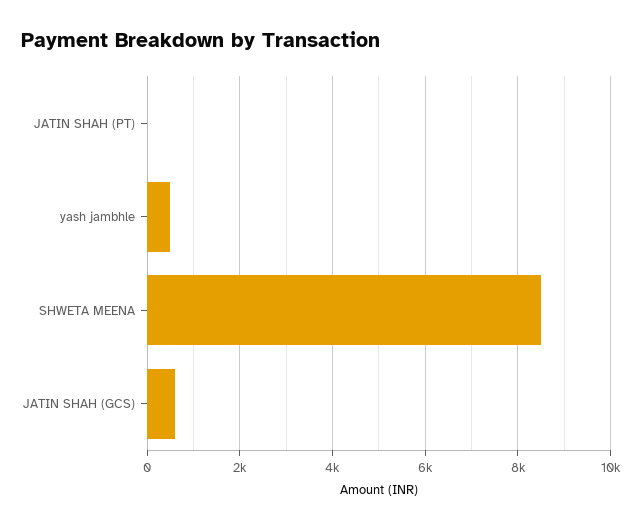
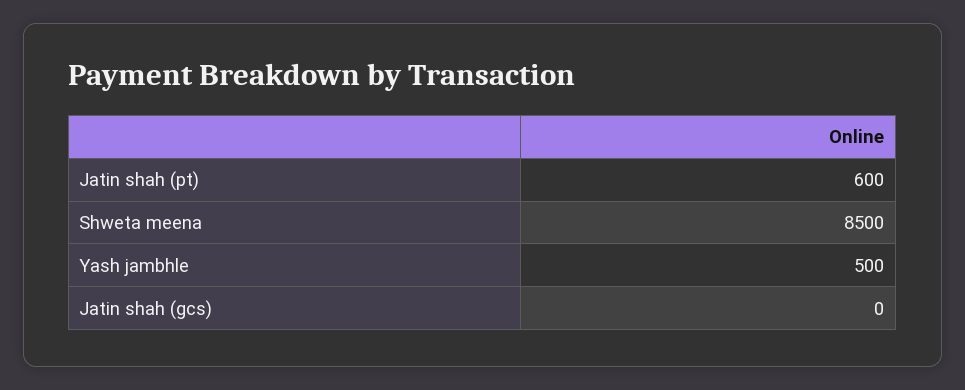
  {
-   "JATIN SHAH (PT)": 0,
+   "JATIN SHAH (PT)": 600,
    "yash jambhle": 500,
    "SHWETA MEENA": 8500,
-   "JATIN SHAH (GCS)": 600
+   "JATIN SHAH (GCS)": 0
  }

